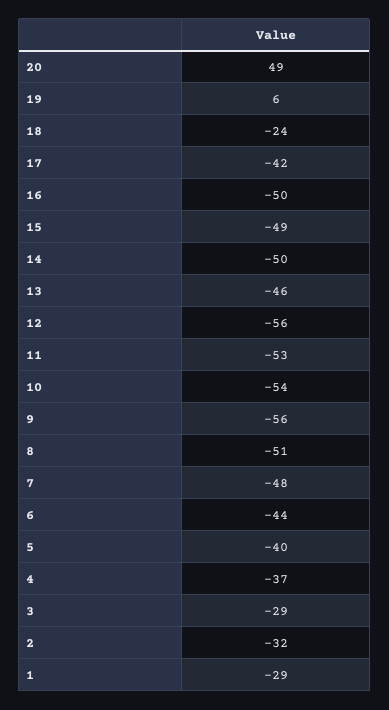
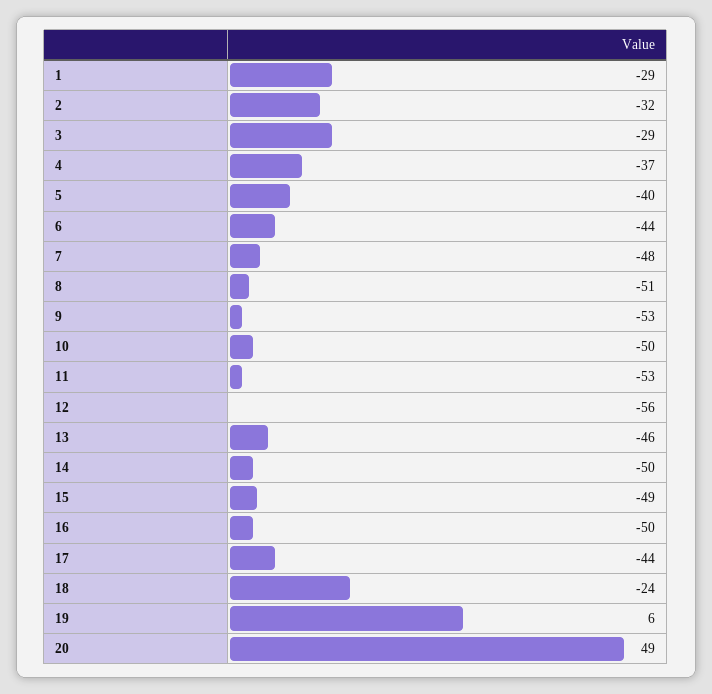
  {
    "20": 49,
    "19": 6,
    "18": -24,
-   "17": -42,
+   "17": -44,
    "16": -50,
    "15": -49,
    "14": -50,
    "13": -46,
    "12": -56,
    "11": -53,
-   "10": -54,
+   "10": -50,
-   "9": -56,
+   "9": -53,
    "8": -51,
    "7": -48,
    "6": -44,
    "5": -40,
    "4": -37,
    "3": -29,
    "2": -32,
    "1": -29
  }

